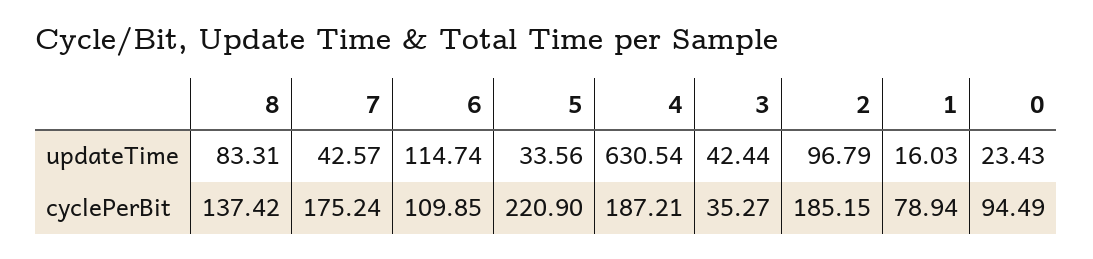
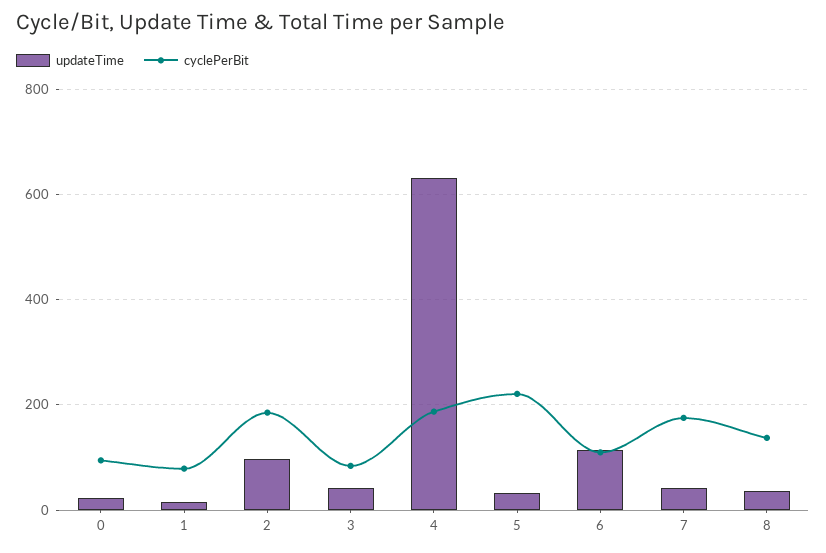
  {
    "updateTime": {
-     "8": 83.31,
+     "8": 40,
      "7": 42.57,
      "6": 114.74,
      "5": 33.56,
      "4": 630.54,
      "3": 42.44,
      "2": 96.79,
      "1": 16.03,
      "0": 23.43
    },
    "cyclePerBit": {
      "8": 137.42,
      "7": 175.24,
      "6": 109.85,
      "5": 220.9,
      "4": 187.21,
-     "3": 35.27,
+     "3": 80,
      "2": 185.15,
      "1": 78.94,
      "0": 94.49
    }
  }

